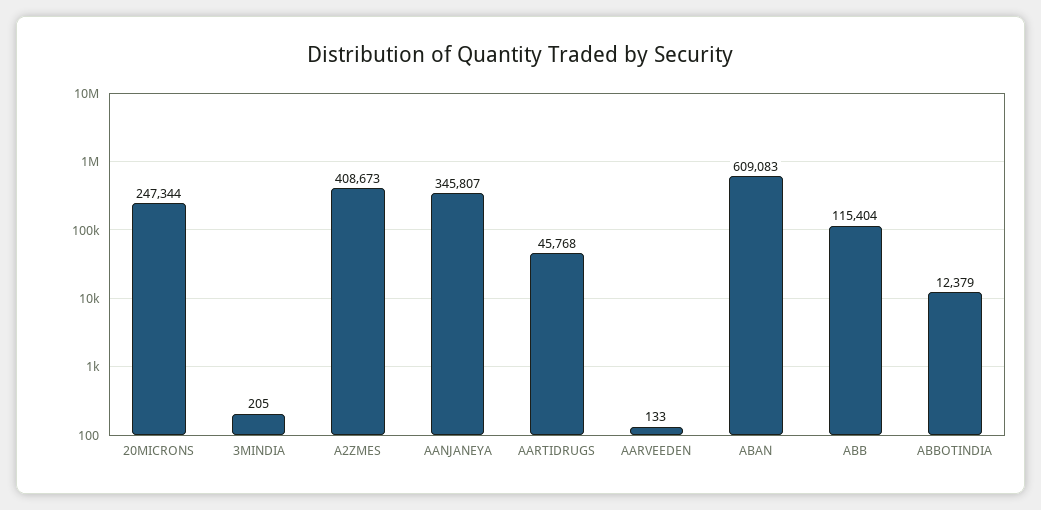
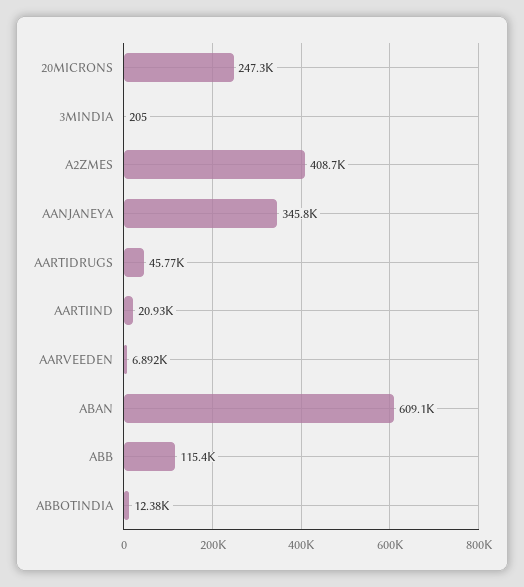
  {
    "20MICRONS": 247344,
    "3MINDIA": 205,
    "A2ZMES": 408673,
    "AANJANEYA": 345807,
    "AARTIDRUGS": 45768,
-   "AARVEEDEN": 133,
+   "AARVEEDEN": 6892,
    "ABAN": 609083,
    "ABB": 115404,
-   "ABBOTINDIA": 12379
+   "ABBOTINDIA": 12379,
+   "AARTIIND": 20930
  }

